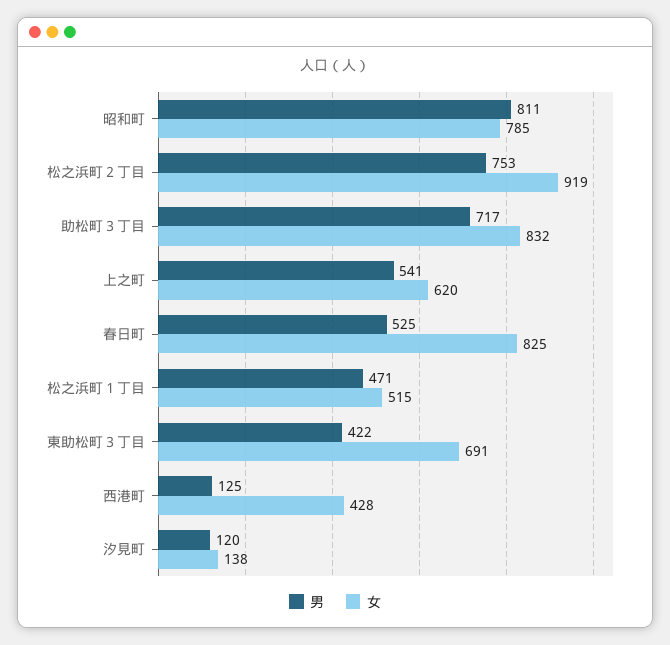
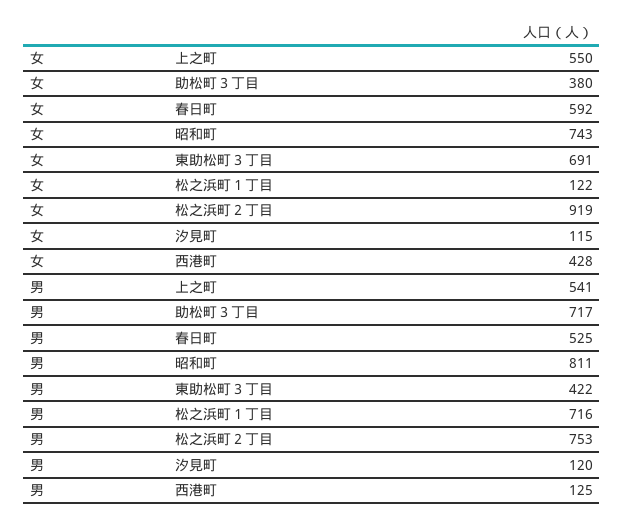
  {
    "男": {
      "昭和町": 811,
      "松之浜町２丁目": 753,
      "助松町３丁目": 717,
      "上之町": 541,
      "春日町": 525,
-     "松之浜町１丁目": 471,
+     "松之浜町１丁目": 716,
      "東助松町３丁目": 422,
      "西港町": 125,
      "汐見町": 120
    },
    "女": {
-     "昭和町": 785,
+     "昭和町": 743,
      "松之浜町２丁目": 919,
-     "助松町３丁目": 832,
+     "助松町３丁目": 380,
-     "上之町": 620,
+     "上之町": 550,
-     "春日町": 825,
+     "春日町": 592,
-     "松之浜町１丁目": 515,
+     "松之浜町１丁目": 122,
      "東助松町３丁目": 691,
      "西港町": 428,
-     "汐見町": 138
+     "汐見町": 115
    }
  }

